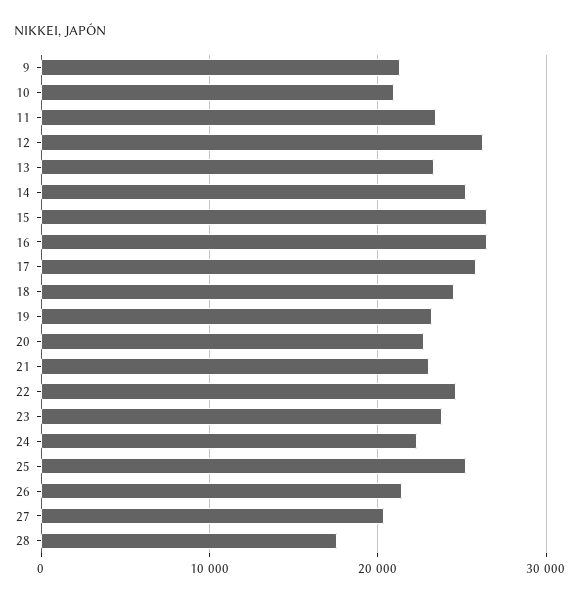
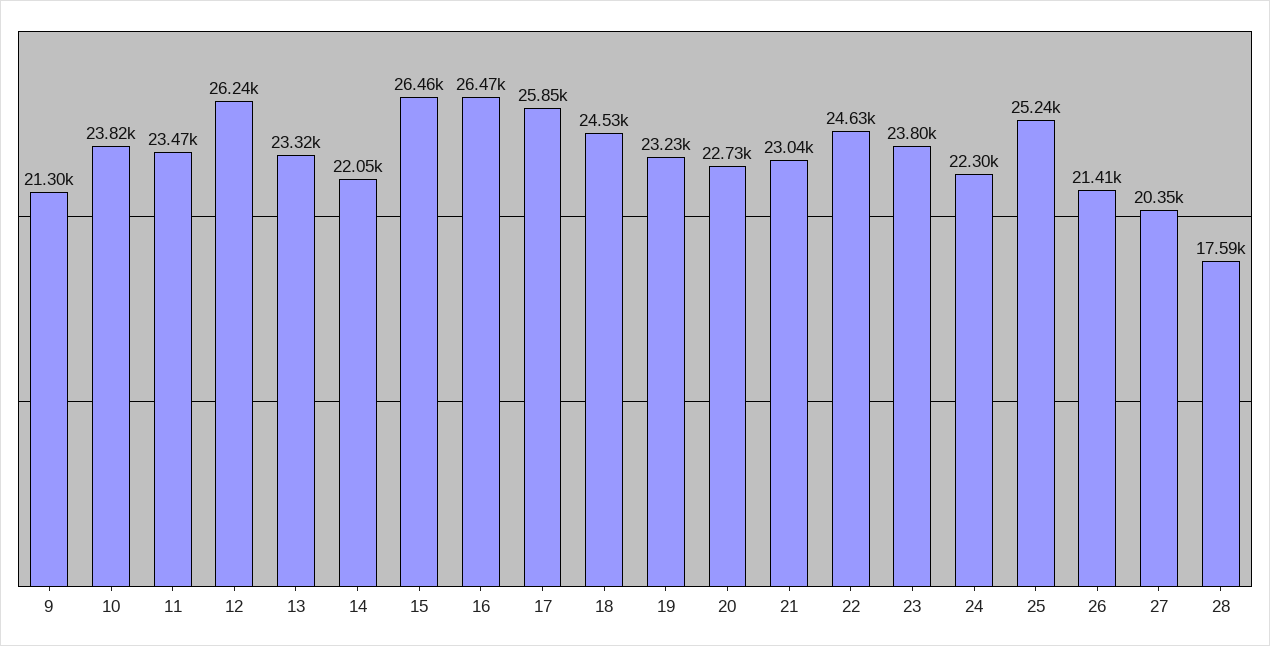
  {
    "9": 21300,
-   "10": 21000,
+   "10": 23820,
    "11": 23470,
    "12": 26240,
    "13": 23320,
-   "14": 25000,
+   "14": 22050,
    "15": 26460,
    "16": 26470,
    "17": 25850,
    "18": 24530,
    "19": 23230,
    "20": 22730,
    "21": 23040,
    "22": 24630,
    "23": 23800,
    "24": 22300,
    "25": 25240,
    "26": 21410,
    "27": 20350,
    "28": 17590
  }

